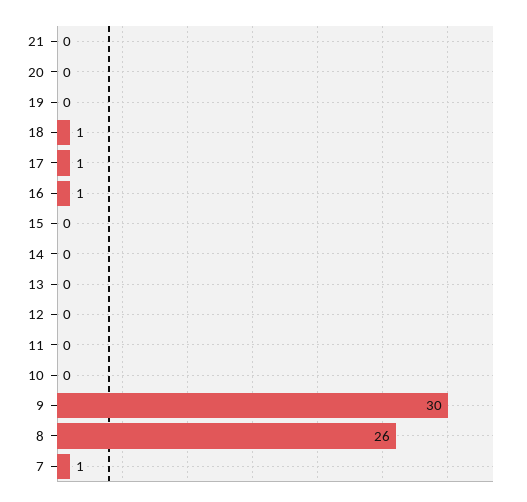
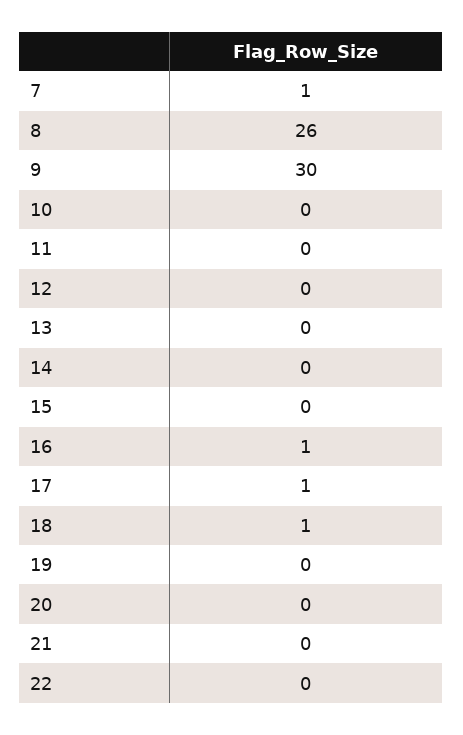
  {
    "21": 0,
    "20": 0,
    "19": 0,
    "18": 1,
    "17": 1,
    "16": 1,
    "15": 0,
    "14": 0,
    "13": 0,
    "12": 0,
    "11": 0,
    "10": 0,
    "9": 30,
    "8": 26,
-   "7": 1
+   "7": 1,
+   "22": 0
  }

